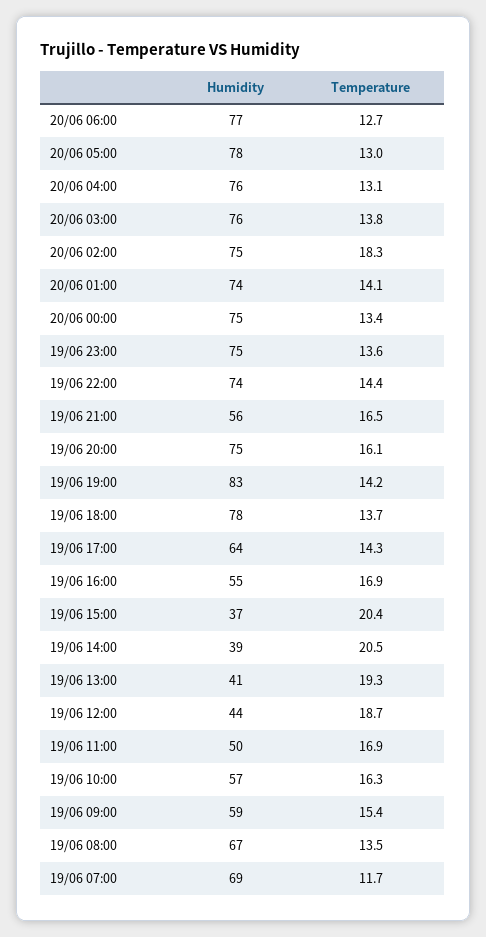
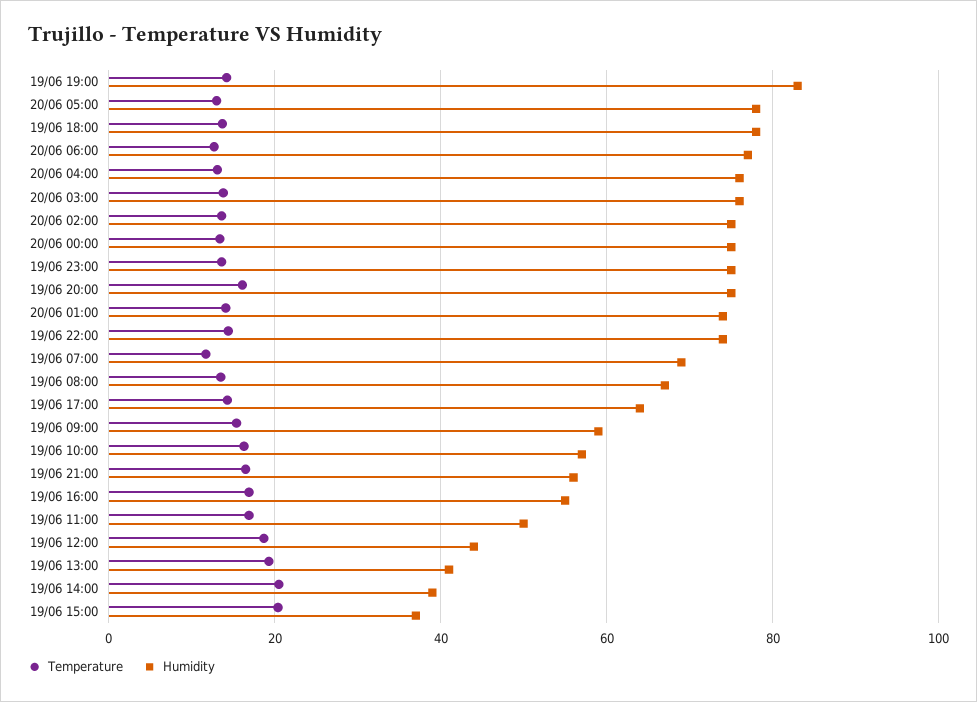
  {
    "Humidity": {
      "20/06 06:00": 77,
      "20/06 05:00": 78,
      "20/06 04:00": 76,
      "20/06 03:00": 76,
      "20/06 02:00": 75,
      "20/06 01:00": 74,
      "20/06 00:00": 75,
      "19/06 23:00": 75,
      "19/06 22:00": 74,
      "19/06 21:00": 56,
      "19/06 20:00": 75,
      "19/06 19:00": 83,
      "19/06 18:00": 78,
      "19/06 17:00": 64,
      "19/06 16:00": 55,
      "19/06 15:00": 37,
      "19/06 14:00": 39,
      "19/06 13:00": 41,
      "19/06 12:00": 44,
      "19/06 11:00": 50,
      "19/06 10:00": 57,
      "19/06 09:00": 59,
      "19/06 08:00": 67,
      "19/06 07:00": 69
    },
    "Temperature": {
      "20/06 06:00": 12.7,
      "20/06 05:00": 13,
      "20/06 04:00": 13.1,
      "20/06 03:00": 13.8,
-     "20/06 02:00": 18.3,
+     "20/06 02:00": 14,
      "20/06 01:00": 14.1,
      "20/06 00:00": 13.4,
      "19/06 23:00": 13.6,
      "19/06 22:00": 14.4,
      "19/06 21:00": 16.5,
      "19/06 20:00": 16.1,
      "19/06 19:00": 14.2,
      "19/06 18:00": 13.7,
      "19/06 17:00": 14.3,
      "19/06 16:00": 16.9,
      "19/06 15:00": 20.4,
      "19/06 14:00": 20.5,
      "19/06 13:00": 19.3,
      "19/06 12:00": 18.7,
      "19/06 11:00": 16.9,
      "19/06 10:00": 16.3,
      "19/06 09:00": 15.4,
      "19/06 08:00": 13.5,
      "19/06 07:00": 11.7
    }
  }

